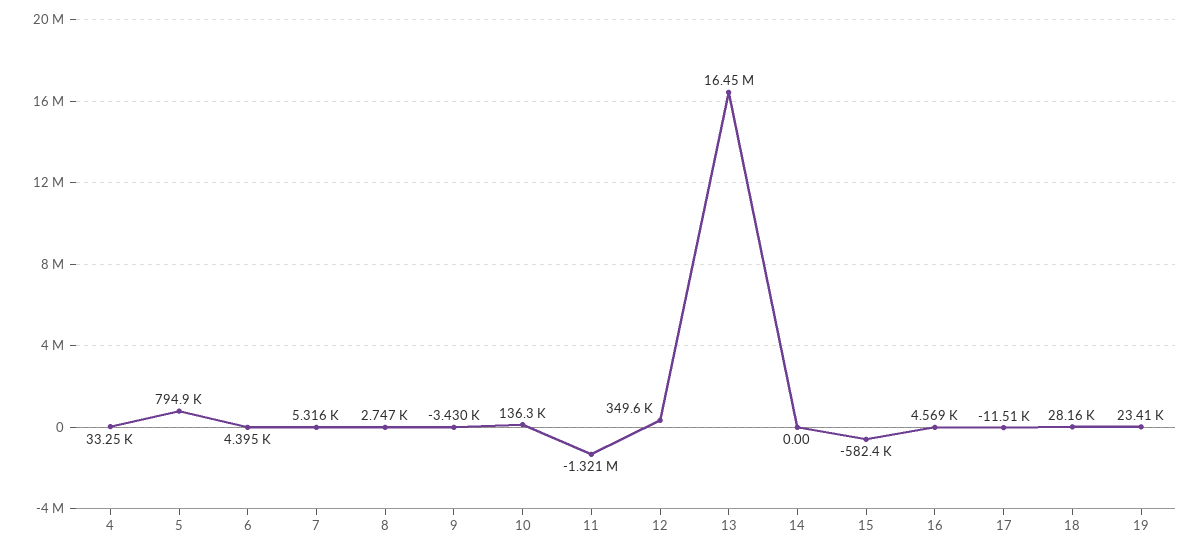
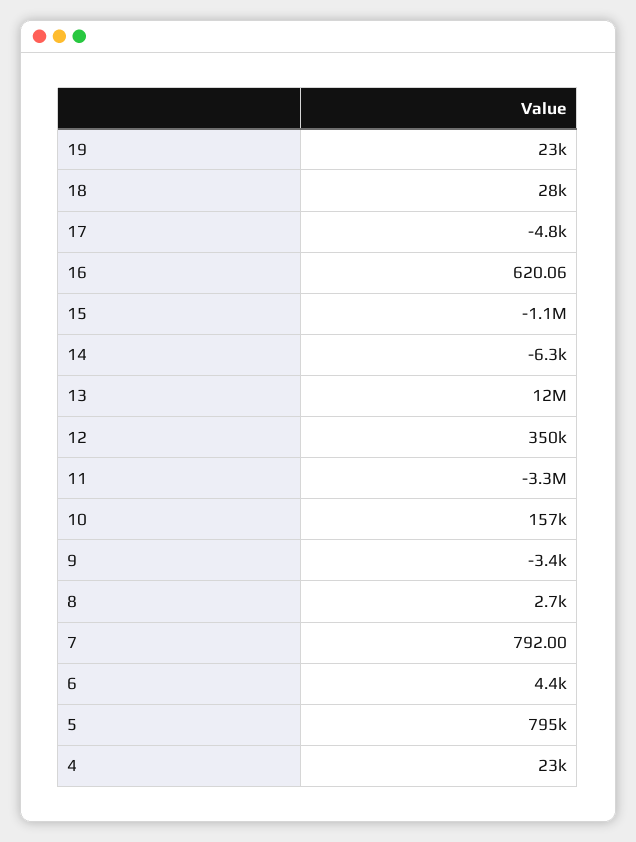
  {
-   "4": 33250,
+   "4": 23000,
    "5": 794900,
    "6": 4395,
-   "7": 5316,
+   "7": 792,
    "8": 2747,
    "9": -3430,
-   "10": 136300,
+   "10": 157000,
-   "11": -1321000,
+   "11": -3300000,
    "12": 349600,
-   "13": 16450000,
+   "13": 12000000,
-   "14": 0,
+   "14": -6300,
-   "15": -582400,
+   "15": -1100000,
-   "16": 4569,
+   "16": 620.06,
-   "17": -11510,
+   "17": -4800,
    "18": 28160,
    "19": 23410
  }

